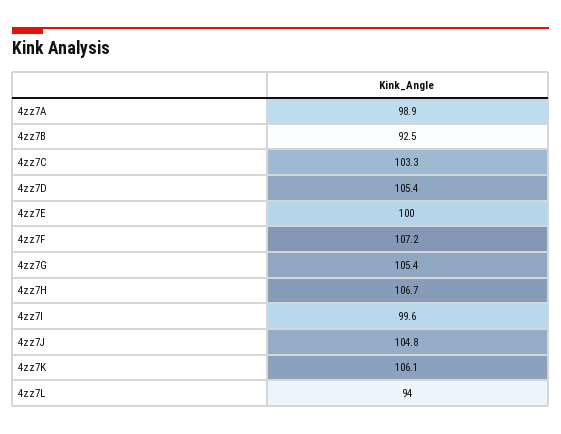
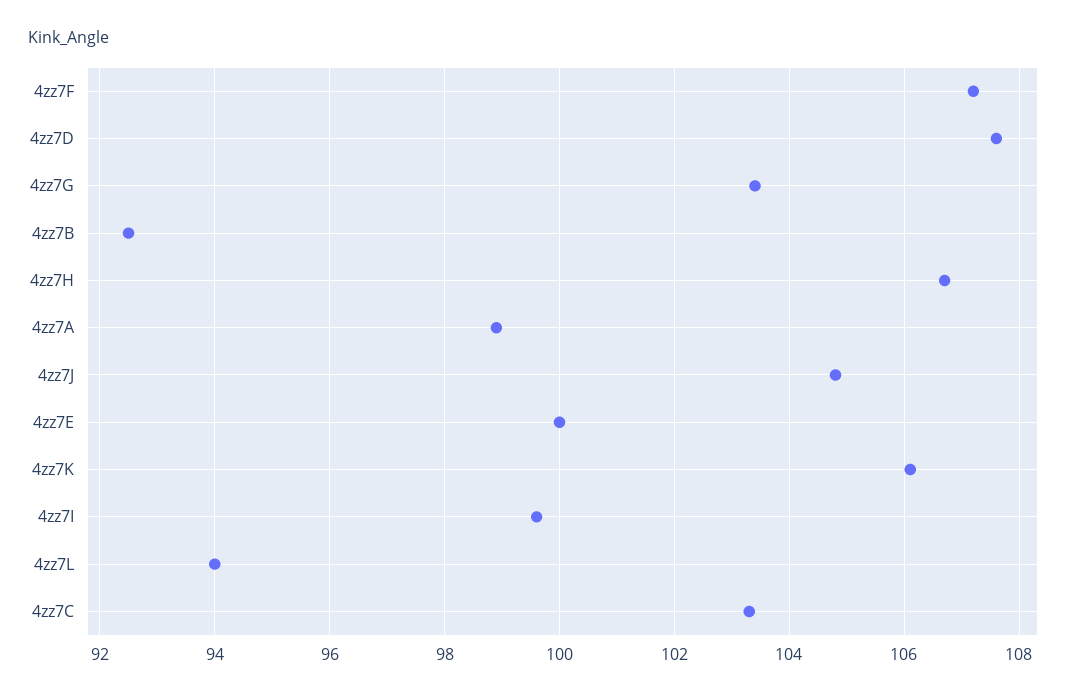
  {
    "4zz7A": 98.9,
    "4zz7B": 92.5,
    "4zz7C": 103.3,
-   "4zz7D": 105.4,
+   "4zz7D": 107.5,
    "4zz7E": 100,
    "4zz7F": 107.2,
-   "4zz7G": 105.4,
+   "4zz7G": 103.5,
    "4zz7H": 106.7,
    "4zz7I": 99.6,
    "4zz7J": 104.8,
    "4zz7K": 106.1,
    "4zz7L": 94
  }

